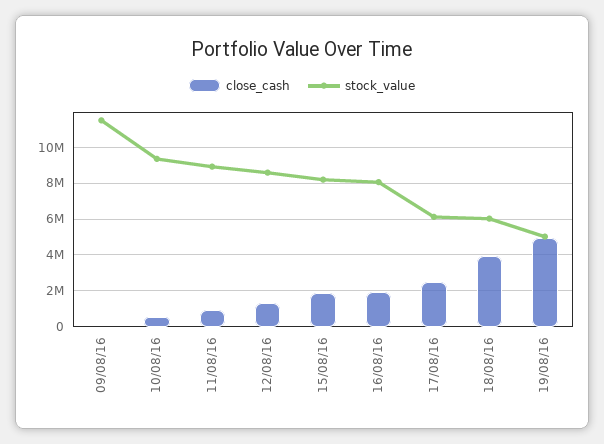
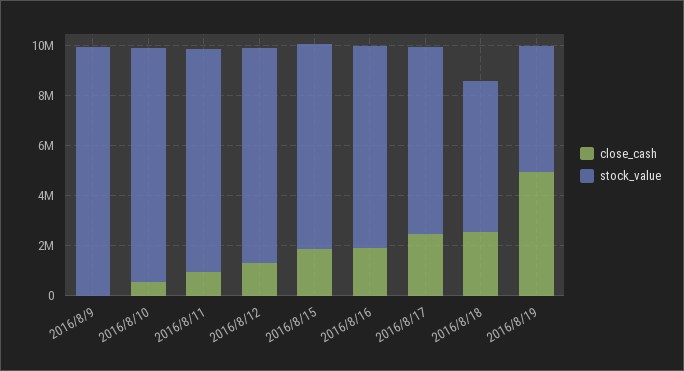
  {
    "close_cash": {
      "09/08/16": 0,
      "10/08/16": 500000,
      "11/08/16": 1000000,
      "12/08/16": 1500000,
      "15/08/16": 2000000,
      "16/08/16": 2000000,
      "17/08/16": 2500000,
-     "18/08/16": 4000000,
+     "18/08/16": 2500000,
      "19/08/16": 5000000
    },
    "stock_value": {
-     "09/08/16": 11500000,
+     "09/08/16": 10000000,
      "10/08/16": 9500000,
      "11/08/16": 9000000,
      "12/08/16": 8500000,
      "15/08/16": 8000000,
      "16/08/16": 8000000,
-     "17/08/16": 6000000,
+     "17/08/16": 7500000,
      "18/08/16": 6000000,
      "19/08/16": 5000000
    }
  }

